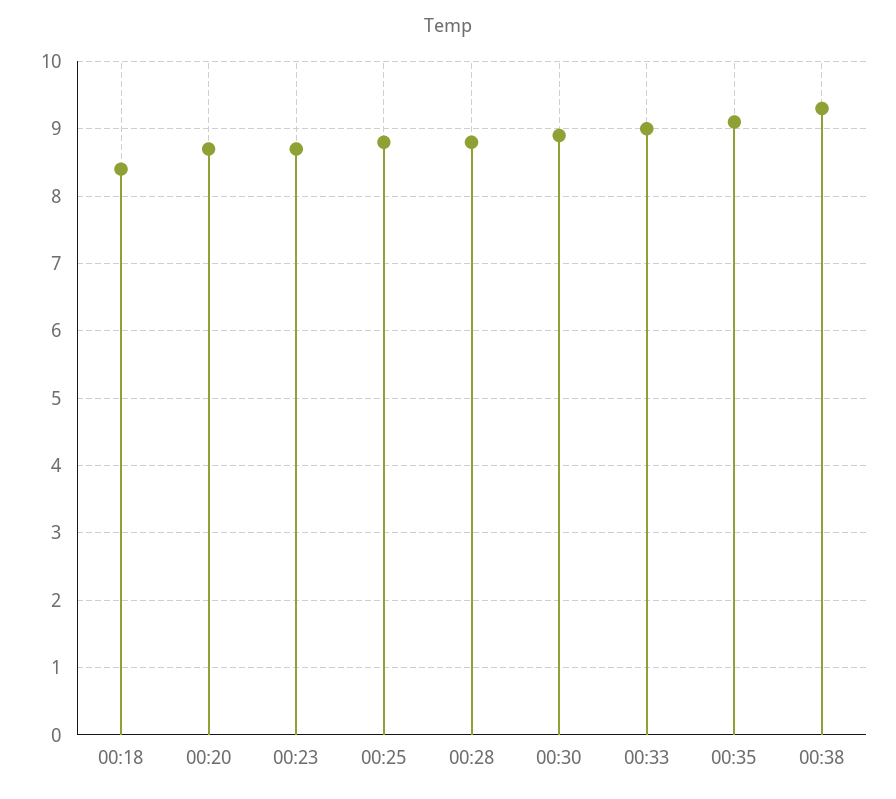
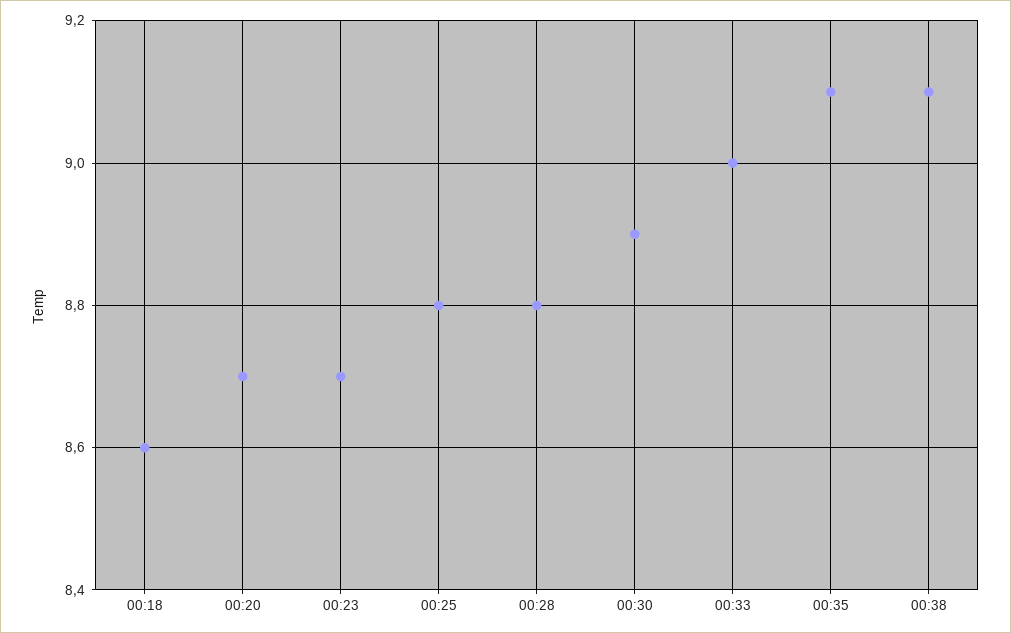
  {
-   "00:18": 8.4,
+   "00:18": 8.6,
    "00:20": 8.7,
    "00:23": 8.7,
    "00:25": 8.8,
    "00:28": 8.8,
    "00:30": 8.9,
    "00:33": 9,
    "00:35": 9.1,
-   "00:38": 9.3
+   "00:38": 9.1
  }

